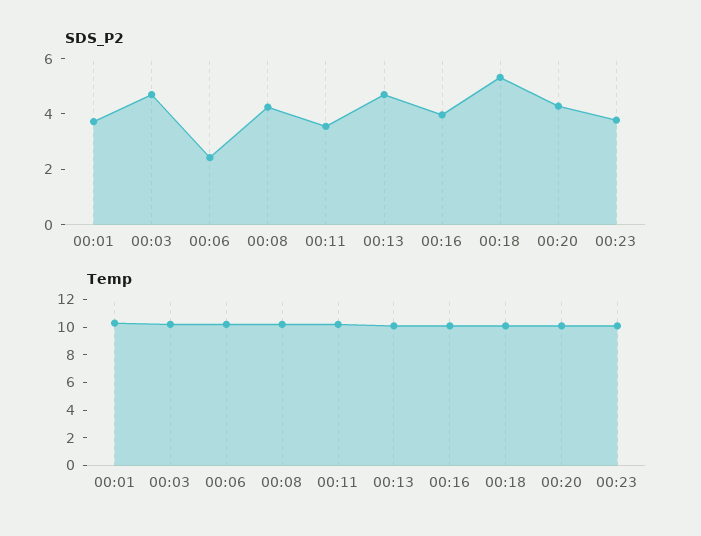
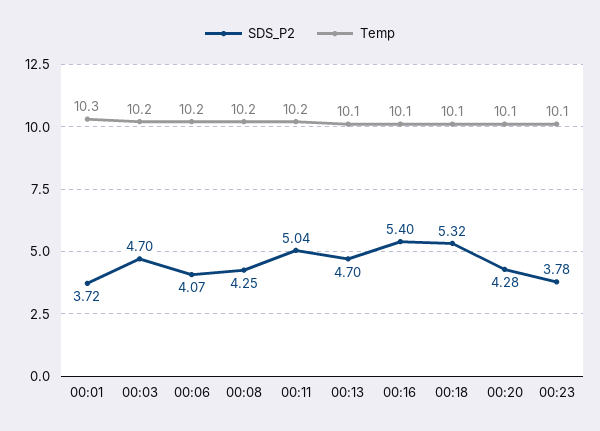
  {
    "SDS_P2": {
      "00:01": 3.72,
      "00:03": 4.7,
-     "00:06": 2.5,
+     "00:06": 4.07,
      "00:08": 4.25,
-     "00:11": 3.5,
+     "00:11": 5.04,
      "00:13": 4.7,
-     "00:16": 4,
+     "00:16": 5.4,
      "00:18": 5.32,
      "00:20": 4.28,
      "00:23": 3.78
    },
    "Temp": {
      "00:01": 10.3,
      "00:03": 10.2,
      "00:06": 10.2,
      "00:08": 10.2,
      "00:11": 10.2,
      "00:13": 10.1,
      "00:16": 10.1,
      "00:18": 10.1,
      "00:20": 10.1,
      "00:23": 10.1
    }
  }

